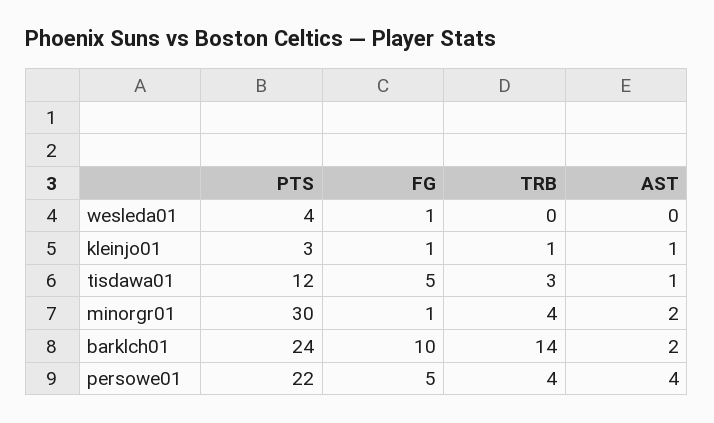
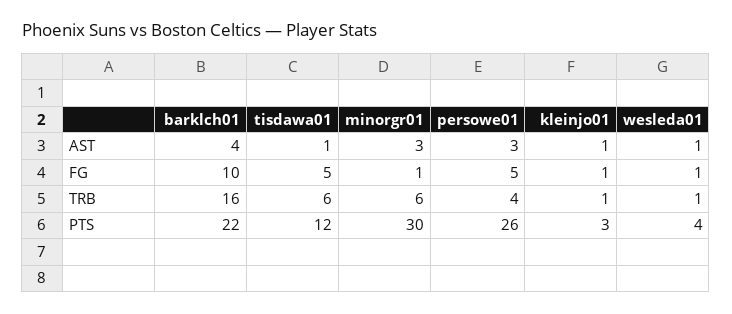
  {
    "PTS": {
      "wesleda01": 4,
      "kleinjo01": 3,
      "tisdawa01": 12,
      "minorgr01": 30,
-     "barklch01": 24,
+     "barklch01": 22,
-     "persowe01": 22
+     "persowe01": 26
    },
    "FG": {
      "wesleda01": 1,
      "kleinjo01": 1,
      "tisdawa01": 5,
      "minorgr01": 1,
      "barklch01": 10,
      "persowe01": 5
    },
    "TRB": {
-     "wesleda01": 0,
+     "wesleda01": 1,
      "kleinjo01": 1,
-     "tisdawa01": 3,
+     "tisdawa01": 6,
-     "minorgr01": 4,
+     "minorgr01": 6,
-     "barklch01": 14,
+     "barklch01": 16,
      "persowe01": 4
    },
    "AST": {
-     "wesleda01": 0,
+     "wesleda01": 1,
      "kleinjo01": 1,
      "tisdawa01": 1,
-     "minorgr01": 2,
+     "minorgr01": 3,
-     "barklch01": 2,
+     "barklch01": 4,
-     "persowe01": 4
+     "persowe01": 3
    }
  }

